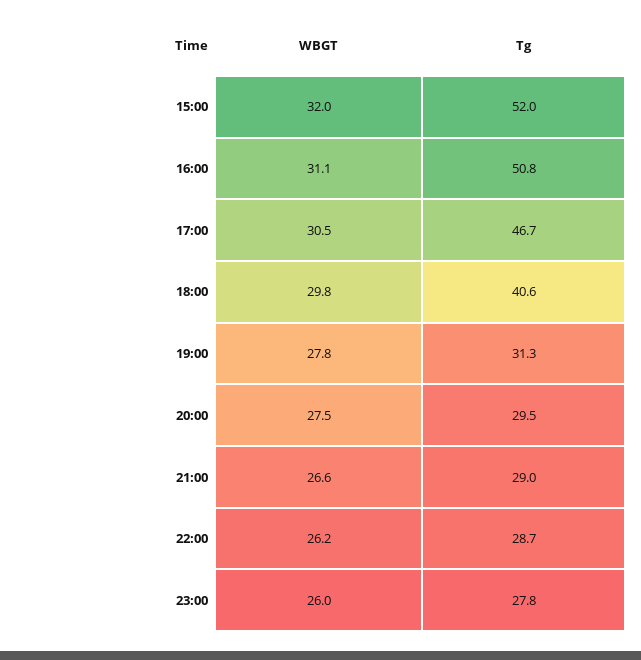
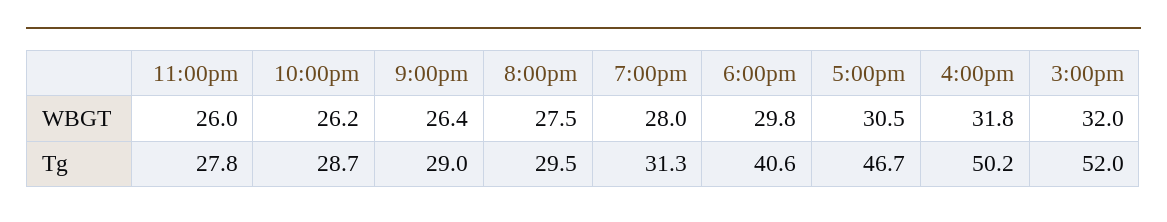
  {
    "WBGT": {
      "15:00": 32,
-     "16:00": 31.1,
+     "16:00": 31.8,
      "17:00": 30.5,
      "18:00": 29.8,
-     "19:00": 27.8,
+     "19:00": 28,
      "20:00": 27.5,
-     "21:00": 26.6,
+     "21:00": 26.4,
      "22:00": 26.2,
      "23:00": 26
    },
    "Tg": {
      "15:00": 52,
-     "16:00": 50.8,
+     "16:00": 50.2,
      "17:00": 46.7,
      "18:00": 40.6,
      "19:00": 31.3,
      "20:00": 29.5,
      "21:00": 29,
      "22:00": 28.7,
      "23:00": 27.8
    }
  }

